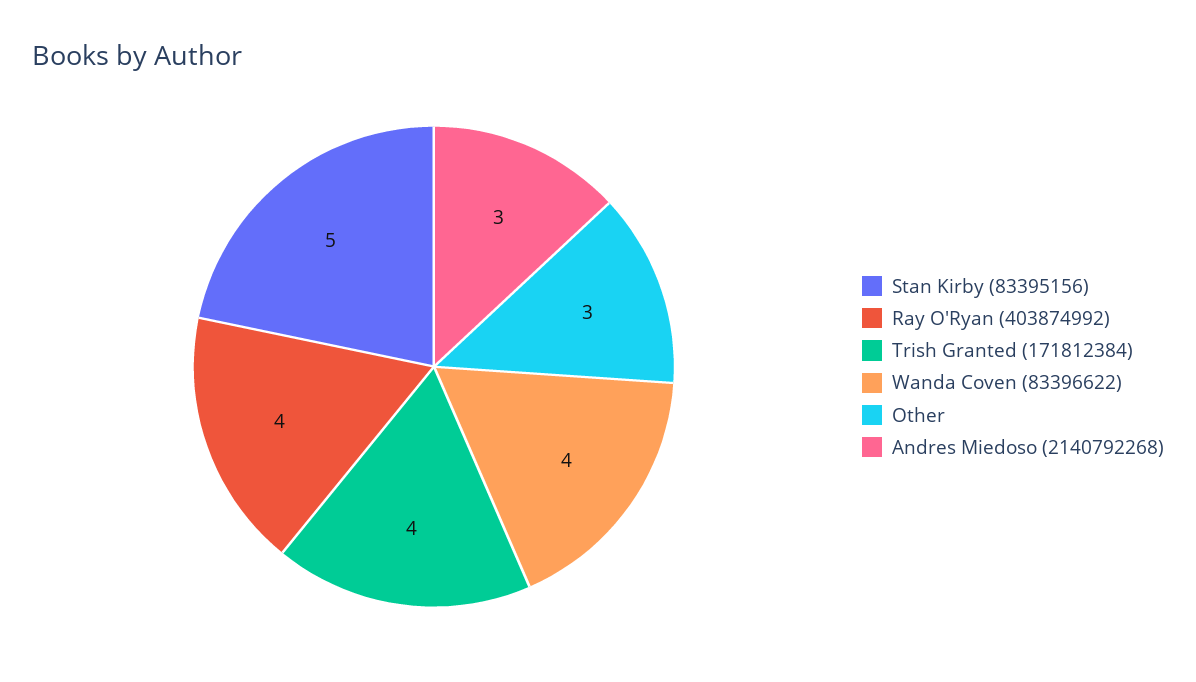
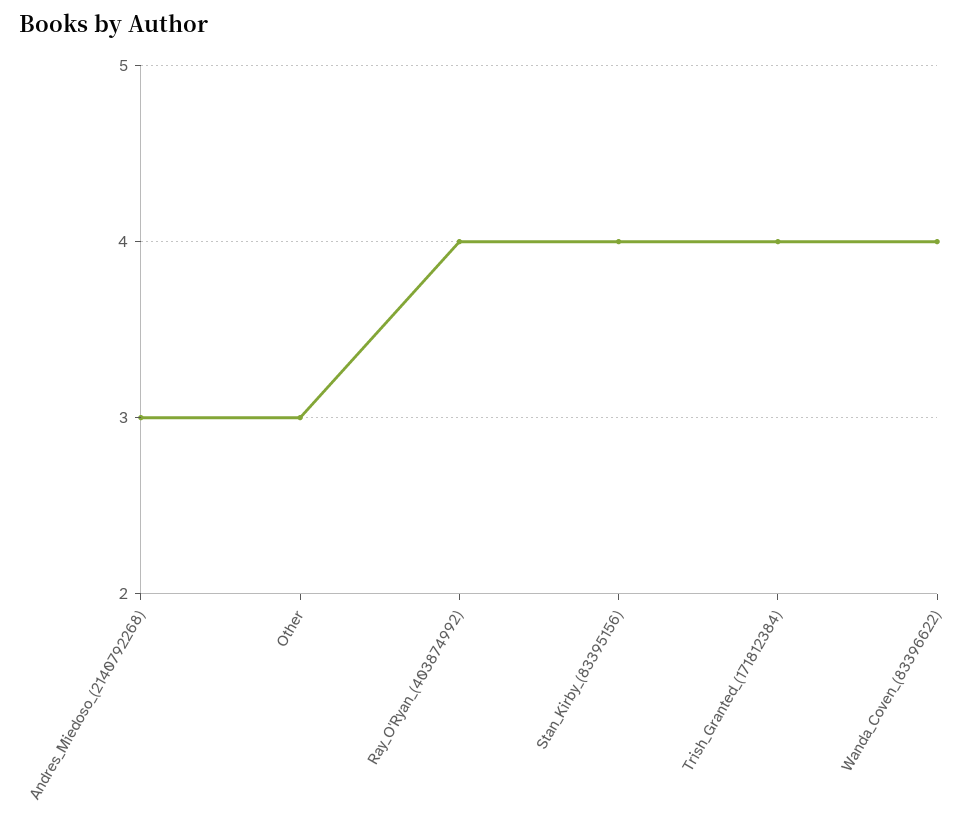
  {
-   "Stan Kirby (83395156)": 5,
+   "Stan Kirby (83395156)": 4,
    "Ray O'Ryan (403874992)": 4,
    "Trish Granted (171812384)": 4,
    "Wanda Coven (83396622)": 4,
    "Other": 3,
    "Andres Miedoso (2140792268)": 3
  }

